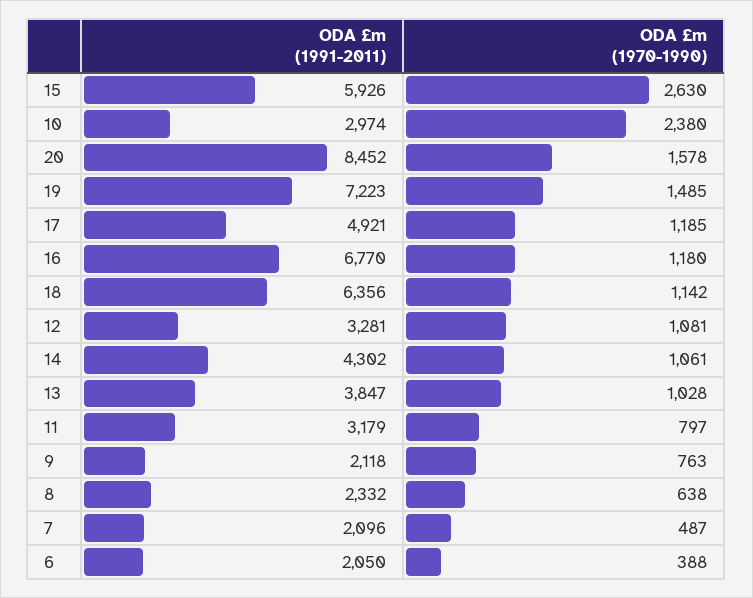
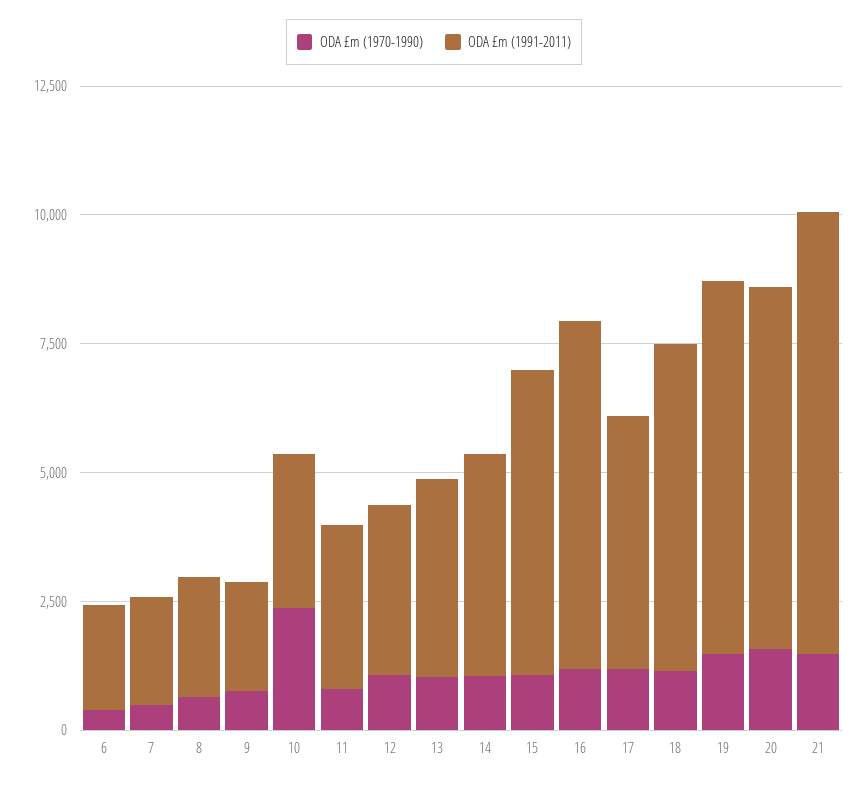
  {
    "ODA £m (1991-2011)": {
      "15": 5926,
      "10": 2974,
-     "20": 8452,
+     "20": 7000,
      "19": 7223,
      "17": 4921,
      "16": 6770,
      "18": 6356,
      "12": 3281,
      "14": 4302,
      "13": 3847,
      "11": 3179,
      "9": 2118,
      "8": 2332,
      "7": 2096,
-     "6": 2050
+     "6": 2050,
+     "21": 8500
    },
    "ODA £m (1970-1990)": {
-     "15": 2630,
+     "15": 1000,
      "10": 2380,
      "20": 1578,
      "19": 1485,
      "17": 1185,
      "16": 1180,
      "18": 1142,
      "12": 1081,
      "14": 1061,
      "13": 1028,
      "11": 797,
      "9": 763,
      "8": 638,
      "7": 487,
-     "6": 388
+     "6": 388,
+     "21": 1500
    }
  }

